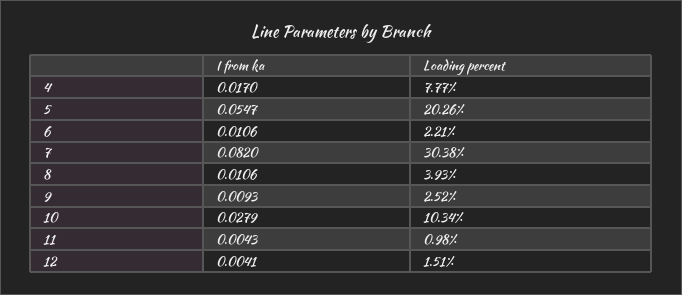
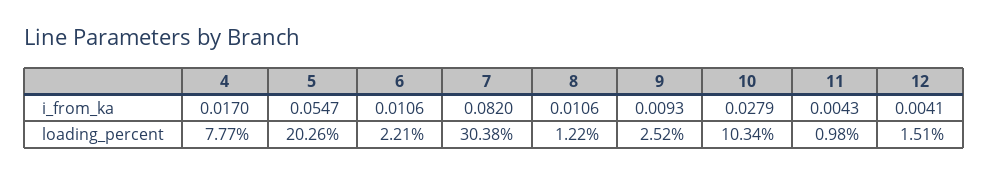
  {
    "I from ka": {
      "4": 0.017,
      "5": 0.0547,
      "6": 0.0106,
      "7": 0.082,
      "8": 0.0106,
      "9": 0.0093,
      "10": 0.0279,
      "11": 0.0043,
      "12": 0.0041
    },
    "Loading percent": {
      "4": 7.77,
      "5": 20.26,
      "6": 2.21,
      "7": 30.38,
-     "8": 3.93,
+     "8": 1.22,
      "9": 2.52,
      "10": 10.34,
      "11": 0.98,
      "12": 1.51
    }
  }

